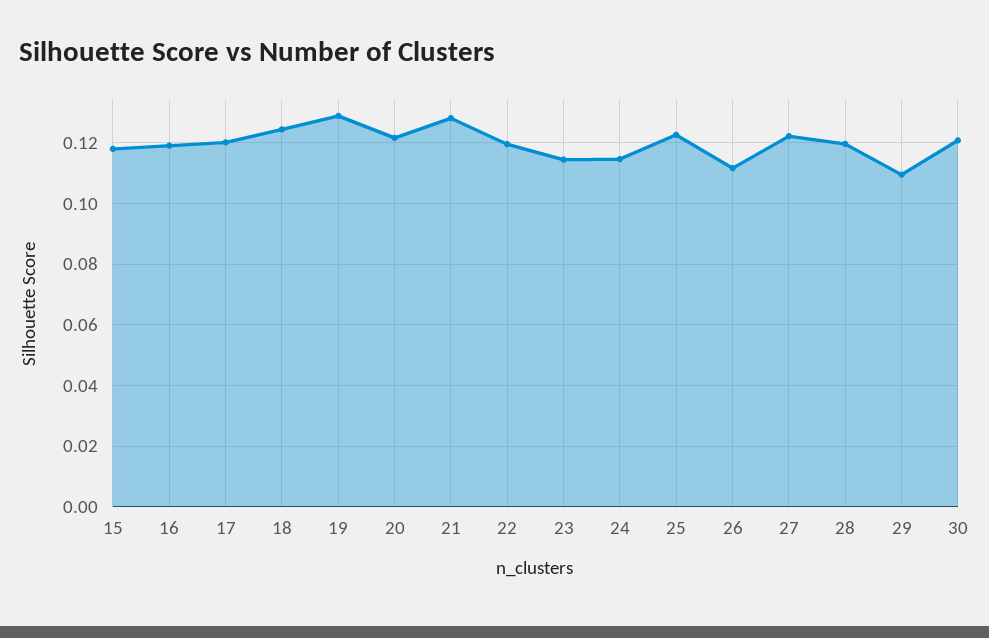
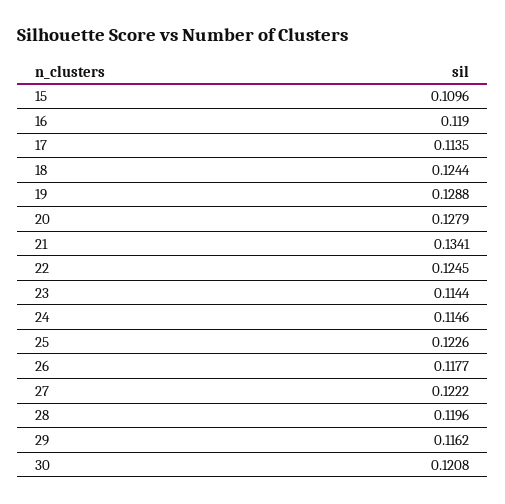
  {
-   "15": 0.118,
+   "15": 0.1096,
    "16": 0.119,
-   "17": 0.12,
+   "17": 0.1135,
    "18": 0.1244,
    "19": 0.1288,
-   "20": 0.122,
+   "20": 0.1279,
-   "21": 0.128,
+   "21": 0.1341,
-   "22": 0.12,
+   "22": 0.1245,
    "23": 0.1144,
    "24": 0.1146,
    "25": 0.1226,
-   "26": 0.112,
+   "26": 0.1177,
    "27": 0.1222,
    "28": 0.1196,
-   "29": 0.11,
+   "29": 0.1162,
    "30": 0.1208
  }

